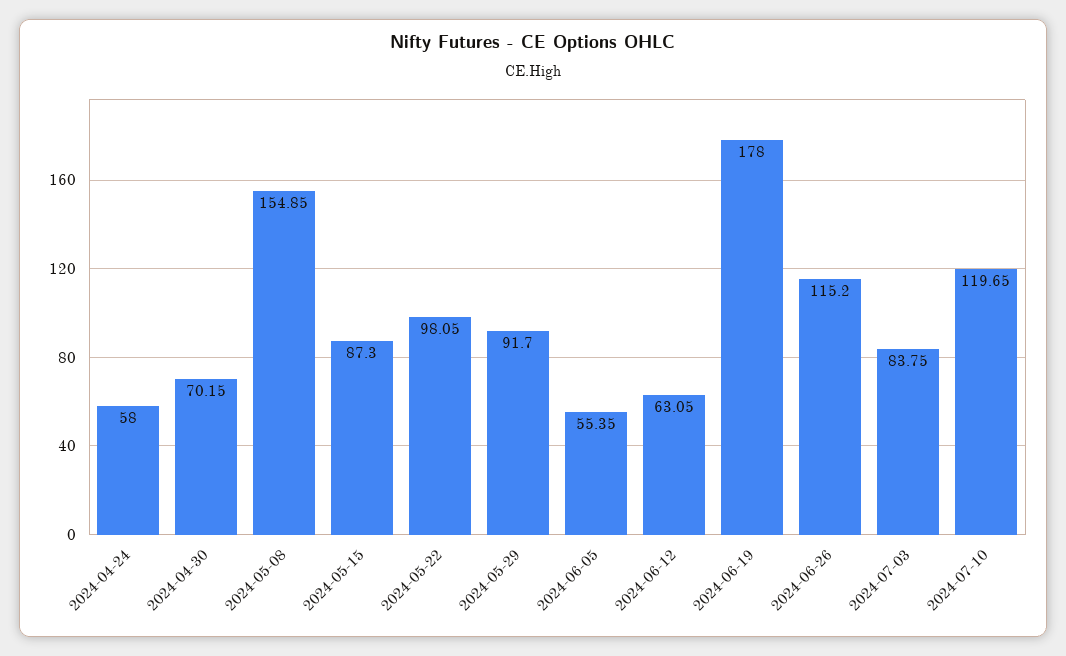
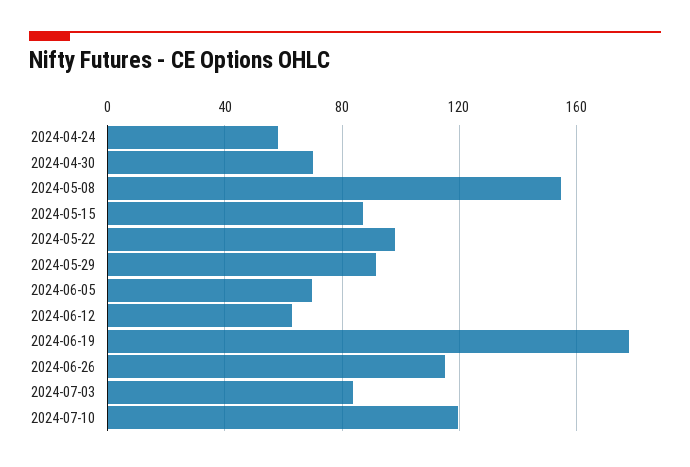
  {
    "2024-04-24": 58,
    "2024-04-30": 70.15,
    "2024-05-08": 154.85,
    "2024-05-15": 87.3,
    "2024-05-22": 98.05,
    "2024-05-29": 91.7,
-   "2024-06-05": 55.35,
+   "2024-06-05": 70,
    "2024-06-12": 63.05,
    "2024-06-19": 178,
    "2024-06-26": 115.2,
    "2024-07-03": 83.75,
    "2024-07-10": 119.65
  }

